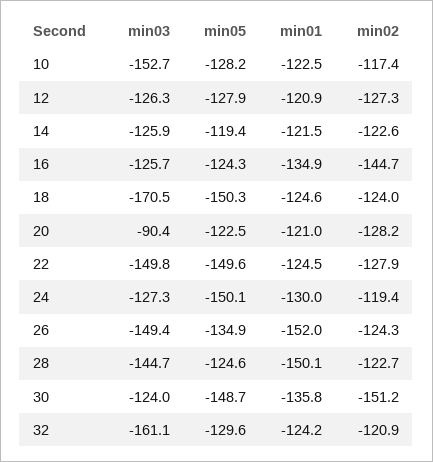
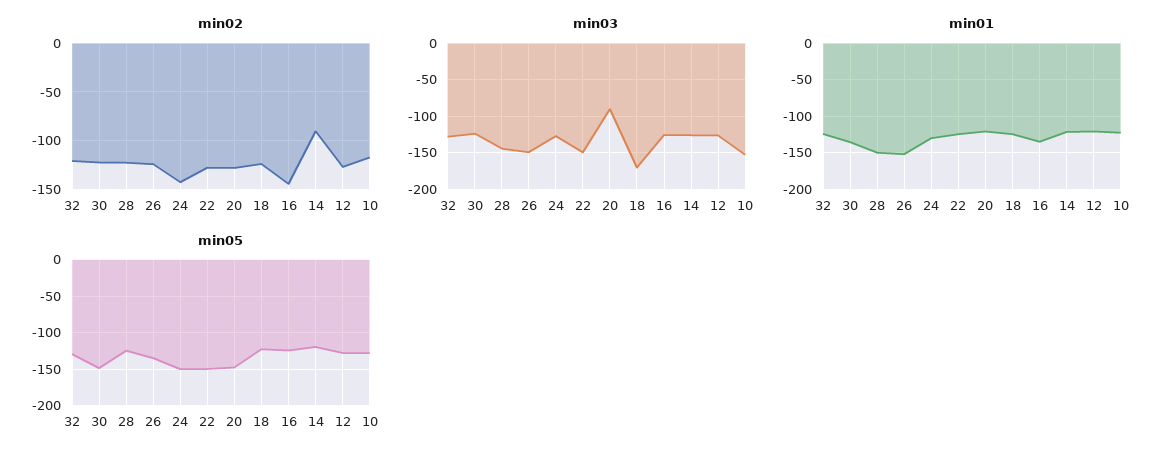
  {
    "min03": {
      "10": -152.7,
      "12": -126.3,
      "14": -125.9,
      "16": -125.7,
      "18": -170.5,
      "20": -90.4,
      "22": -149.8,
      "24": -127.3,
      "26": -149.4,
      "28": -144.7,
      "30": -124,
-     "32": -161.1
+     "32": -130
    },
    "min05": {
      "10": -128.2,
      "12": -127.9,
      "14": -119.4,
      "16": -124.3,
-     "18": -150.3,
+     "18": -120,
-     "20": -122.5,
+     "20": -150,
      "22": -149.6,
      "24": -150.1,
      "26": -134.9,
      "28": -124.6,
      "30": -148.7,
      "32": -129.6
    },
    "min01": {
      "10": -122.5,
      "12": -120.9,
      "14": -121.5,
      "16": -134.9,
      "18": -124.6,
      "20": -121,
      "22": -124.5,
      "24": -130,
      "26": -152,
      "28": -150.1,
      "30": -135.8,
      "32": -124.2
    },
    "min02": {
      "10": -117.4,
      "12": -127.3,
-     "14": -122.6,
+     "14": -90,
      "16": -144.7,
      "18": -124,
      "20": -128.2,
      "22": -127.9,
-     "24": -119.4,
+     "24": -140,
      "26": -124.3,
      "28": -122.7,
-     "30": -151.2,
+     "30": -120,
      "32": -120.9
    }
  }

